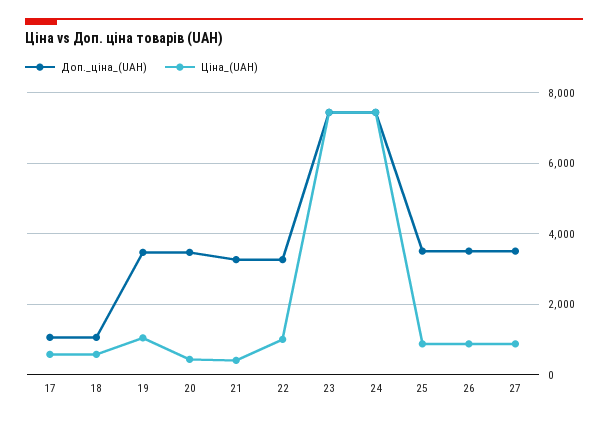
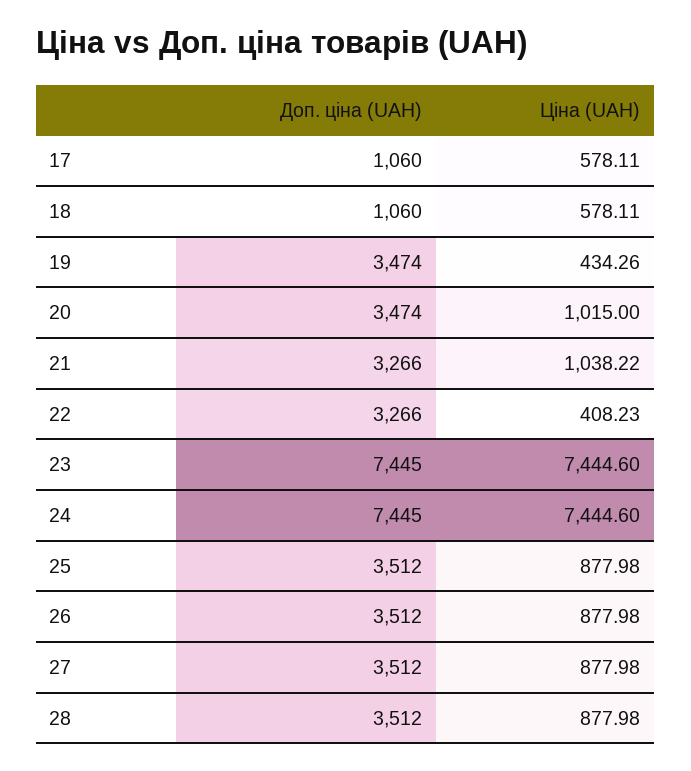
  {
    "Доп._ціна_(UAH)": {
      "17": 1060,
      "18": 1060,
      "19": 3474,
      "20": 3474,
      "21": 3266,
      "22": 3266,
      "23": 7445,
      "24": 7445,
      "25": 3512,
      "26": 3512,
-     "27": 3512
+     "27": 3512,
+     "28": 3512
    },
    "Ціна_(UAH)": {
      "17": 578.11,
      "18": 578.11,
-     "19": 1000,
+     "19": 434.26,
-     "20": 400,
+     "20": 1015,
-     "21": 400,
+     "21": 1038.22,
-     "22": 1000,
+     "22": 408.23,
      "23": 7444.6,
      "24": 7444.6,
      "25": 877.98,
      "26": 877.98,
-     "27": 877.98
+     "27": 877.98,
+     "28": 877.98
    }
  }

